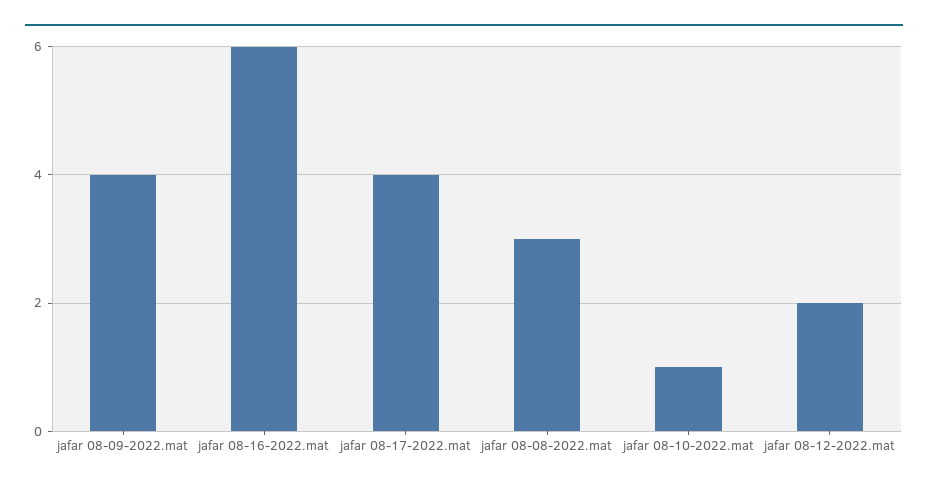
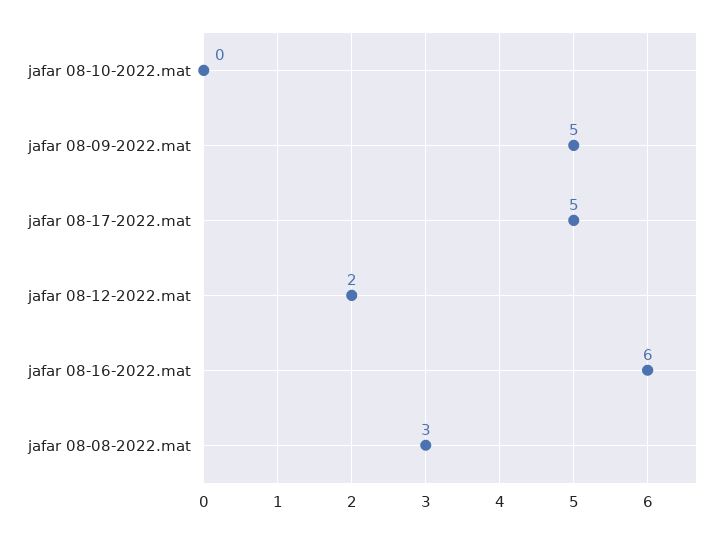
  {
-   "jafar 08-09-2022.mat": 4,
+   "jafar 08-09-2022.mat": 5,
    "jafar 08-16-2022.mat": 6,
-   "jafar 08-17-2022.mat": 4,
+   "jafar 08-17-2022.mat": 5,
    "jafar 08-08-2022.mat": 3,
-   "jafar 08-10-2022.mat": 1,
+   "jafar 08-10-2022.mat": 0,
    "jafar 08-12-2022.mat": 2
  }

